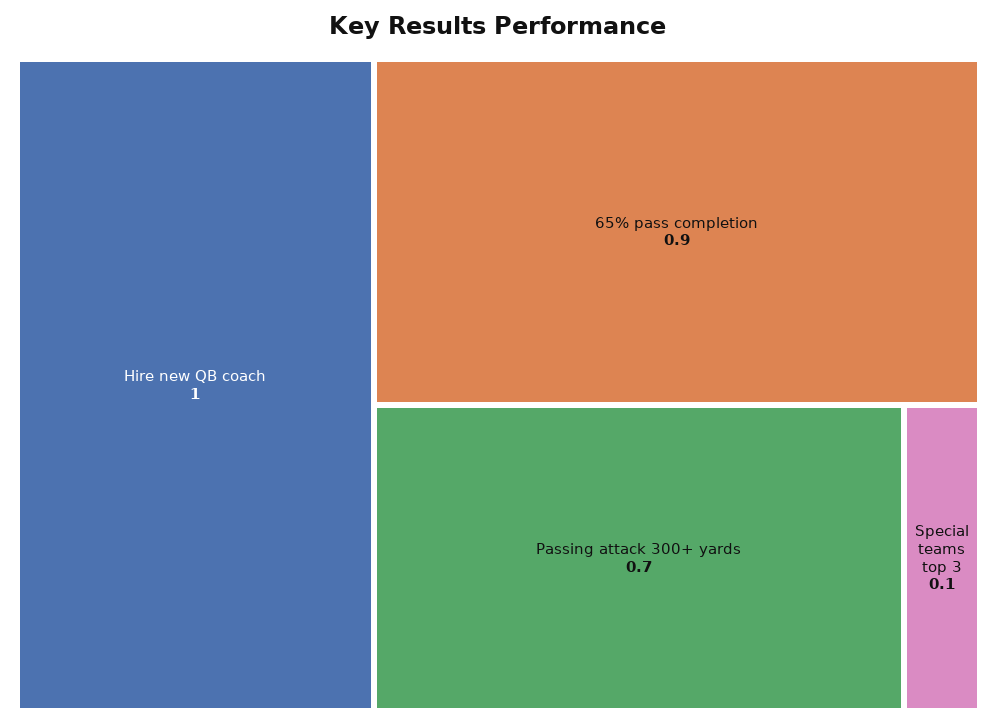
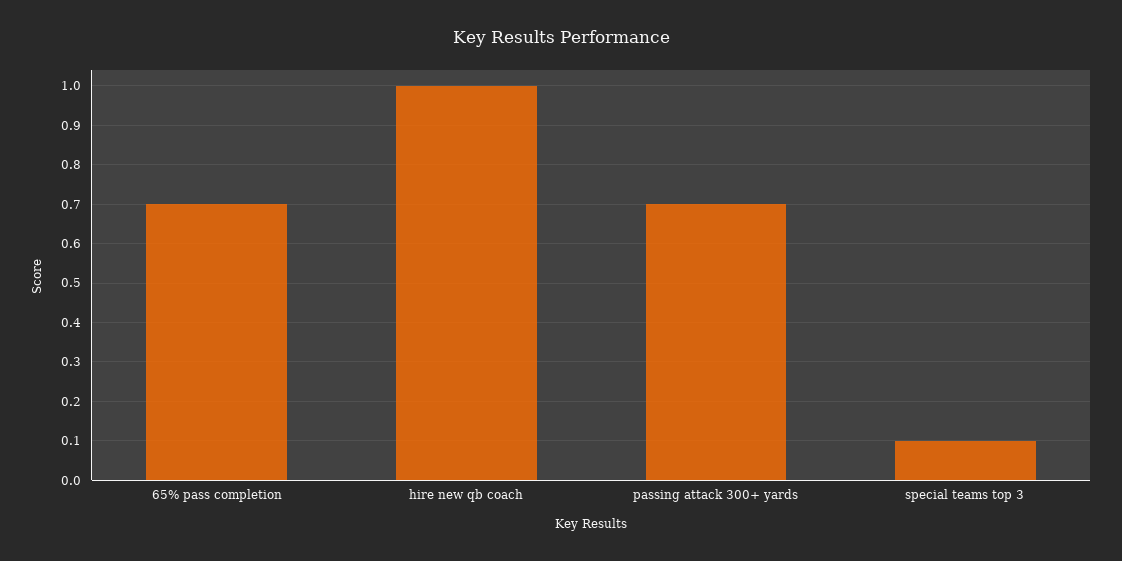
  {
    "Hire new QB coach": 1,
-   "65% pass completion": 0.9,
+   "65% pass completion": 0.7,
    "Passing attack 300+ yards": 0.7,
    "Special teams top 3": 0.1
  }

